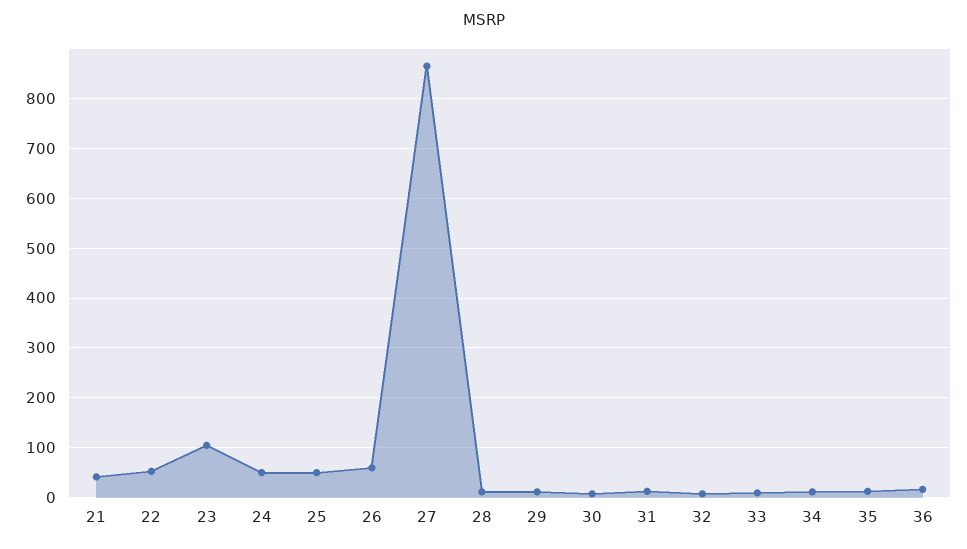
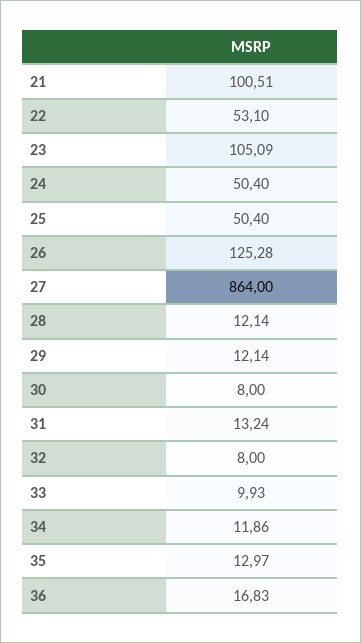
  {
-   "21": 40,
+   "21": 100.51,
    "22": 53.1,
    "23": 105.09,
    "24": 50.4,
    "25": 50.4,
-   "26": 60,
+   "26": 125.28,
    "27": 864,
    "28": 12.14,
    "29": 12.14,
    "30": 8,
    "31": 13.24,
    "32": 8,
    "33": 9.93,
    "34": 11.86,
    "35": 12.97,
    "36": 16.83
  }

